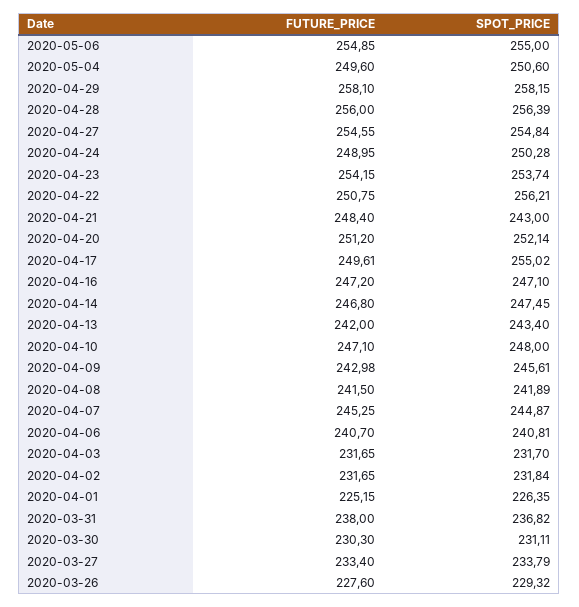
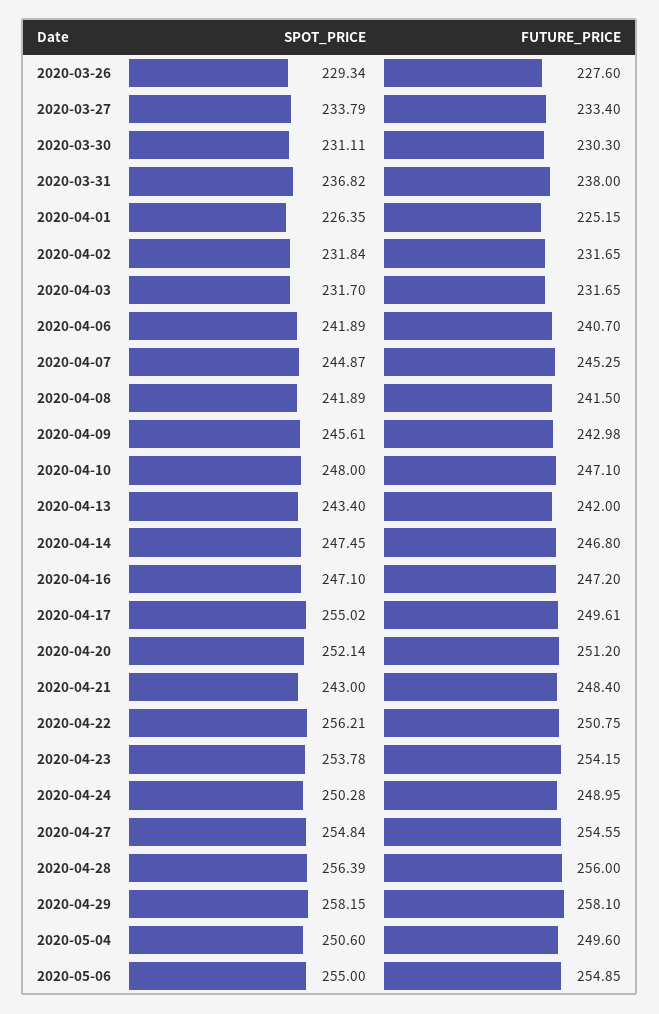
  {
    "FUTURE_PRICE": {
      "2020-05-06": 254.85,
      "2020-05-04": 249.6,
      "2020-04-29": 258.1,
      "2020-04-28": 256,
      "2020-04-27": 254.55,
      "2020-04-24": 248.95,
      "2020-04-23": 254.15,
      "2020-04-22": 250.75,
      "2020-04-21": 248.4,
      "2020-04-20": 251.2,
      "2020-04-17": 249.61,
      "2020-04-16": 247.2,
      "2020-04-14": 246.8,
      "2020-04-13": 242,
      "2020-04-10": 247.1,
      "2020-04-09": 242.98,
      "2020-04-08": 241.5,
      "2020-04-07": 245.25,
      "2020-04-06": 240.7,
      "2020-04-03": 231.65,
      "2020-04-02": 231.65,
      "2020-04-01": 225.15,
      "2020-03-31": 238,
      "2020-03-30": 230.3,
      "2020-03-27": 233.4,
      "2020-03-26": 227.6
    },
    "SPOT_PRICE": {
      "2020-05-06": 255,
      "2020-05-04": 250.6,
      "2020-04-29": 258.15,
      "2020-04-28": 256.39,
      "2020-04-27": 254.84,
      "2020-04-24": 250.28,
-     "2020-04-23": 253.74,
+     "2020-04-23": 253.78,
      "2020-04-22": 256.21,
      "2020-04-21": 243,
      "2020-04-20": 252.14,
      "2020-04-17": 255.02,
      "2020-04-16": 247.1,
      "2020-04-14": 247.45,
      "2020-04-13": 243.4,
      "2020-04-10": 248,
      "2020-04-09": 245.61,
      "2020-04-08": 241.89,
      "2020-04-07": 244.87,
-     "2020-04-06": 240.81,
+     "2020-04-06": 241.89,
      "2020-04-03": 231.7,
      "2020-04-02": 231.84,
      "2020-04-01": 226.35,
      "2020-03-31": 236.82,
      "2020-03-30": 231.11,
      "2020-03-27": 233.79,
-     "2020-03-26": 229.32
+     "2020-03-26": 229.34
    }
  }

